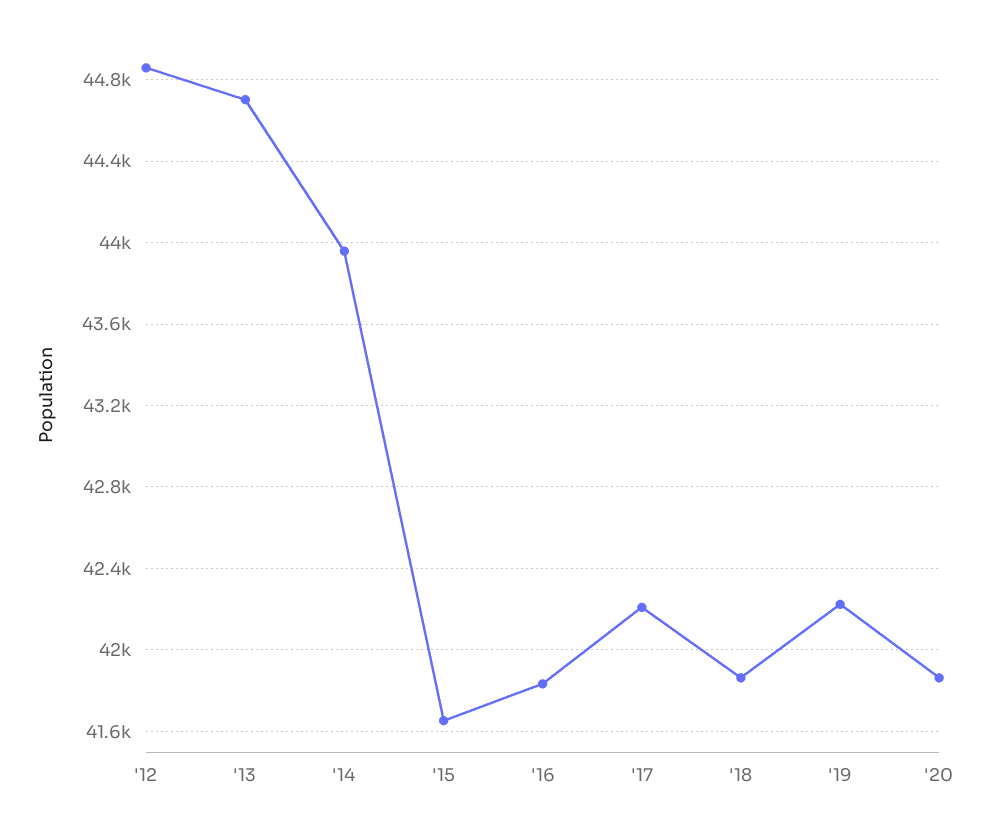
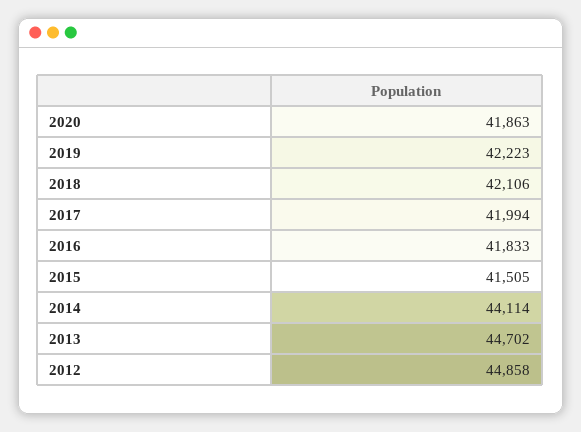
  {
    "'12": 44858,
    "'13": 44702,
-   "'14": 43950,
+   "'14": 44114,
-   "'15": 41650,
+   "'15": 41505,
    "'16": 41833,
-   "'17": 42200,
+   "'17": 41994,
-   "'18": 41850,
+   "'18": 42106,
    "'19": 42223,
    "'20": 41863
  }

